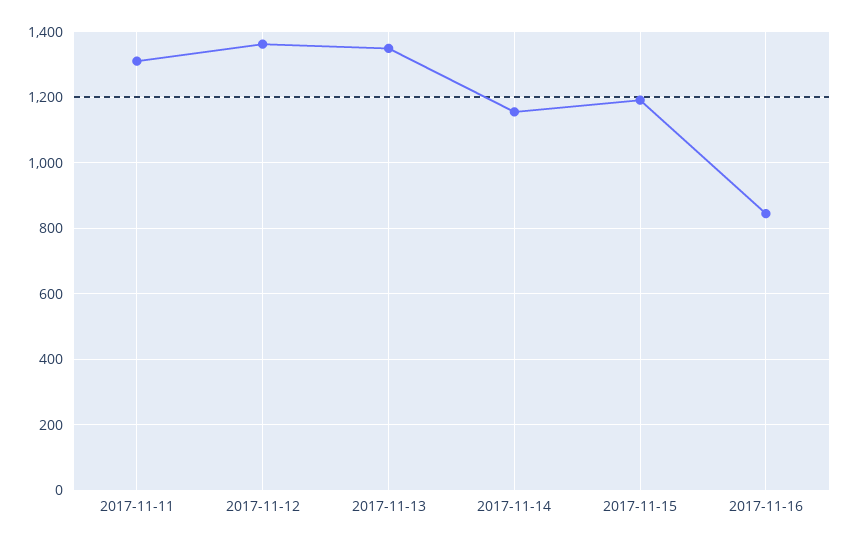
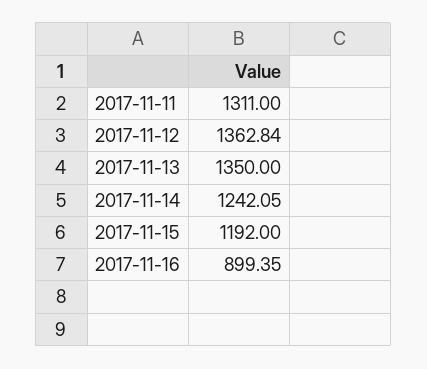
  {
    "2017-11-11": 1311,
    "2017-11-12": 1362.84,
    "2017-11-13": 1350,
-   "2017-11-14": 1160,
+   "2017-11-14": 1242.05,
    "2017-11-15": 1192,
-   "2017-11-16": 840
+   "2017-11-16": 899.35
  }

